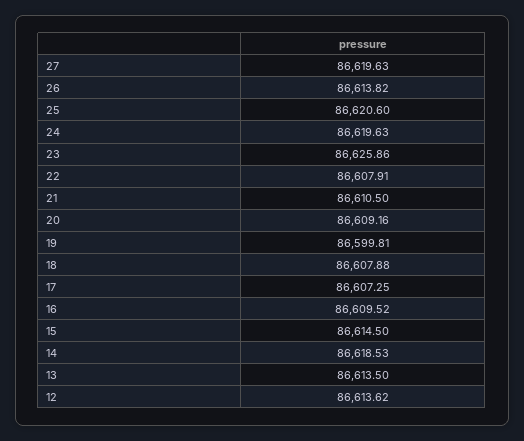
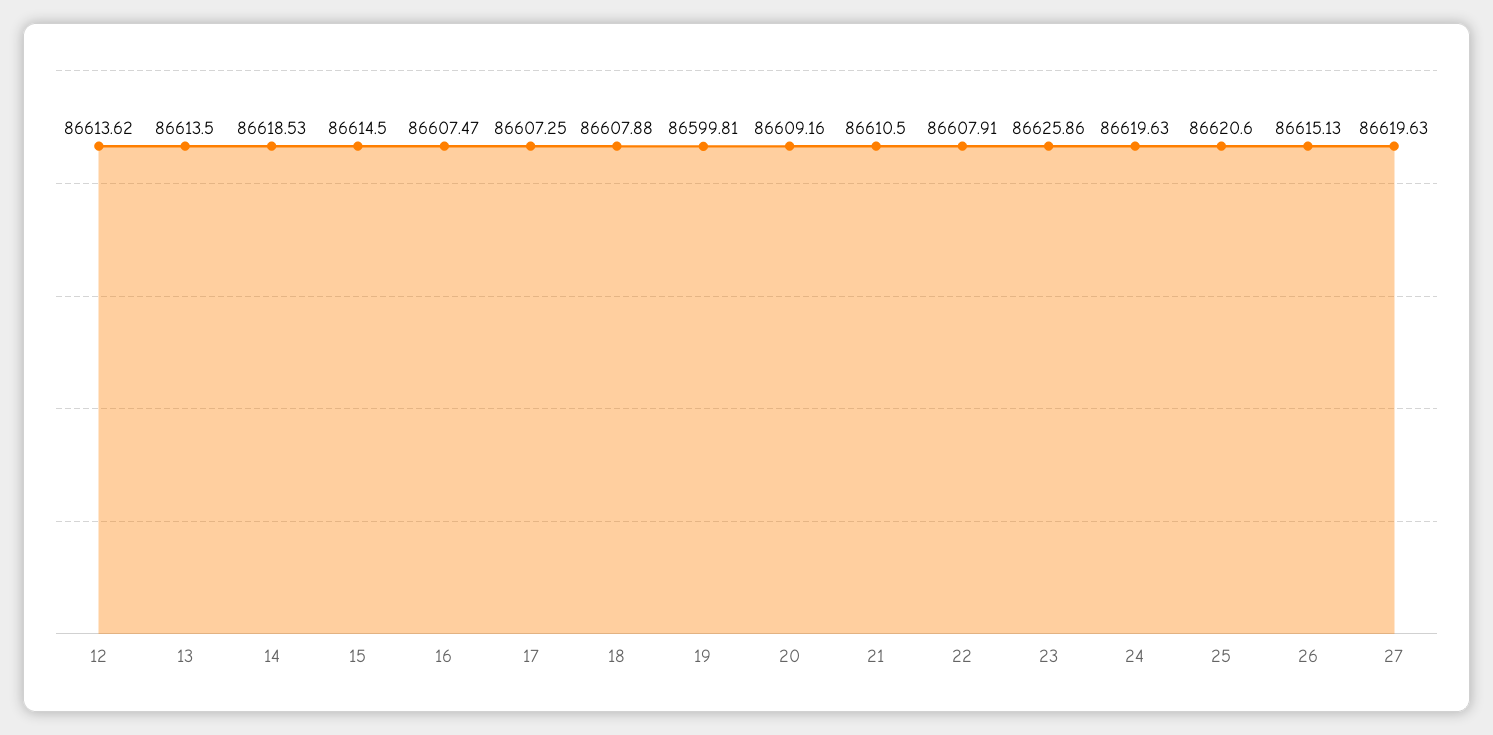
  {
    "27": 86619.63,
-   "26": 86613.82,
+   "26": 86615.13,
    "25": 86620.6,
    "24": 86619.63,
    "23": 86625.86,
    "22": 86607.91,
    "21": 86610.5,
    "20": 86609.16,
    "19": 86599.81,
    "18": 86607.88,
    "17": 86607.25,
-   "16": 86609.52,
+   "16": 86607.47,
    "15": 86614.5,
    "14": 86618.53,
    "13": 86613.5,
    "12": 86613.62
  }

